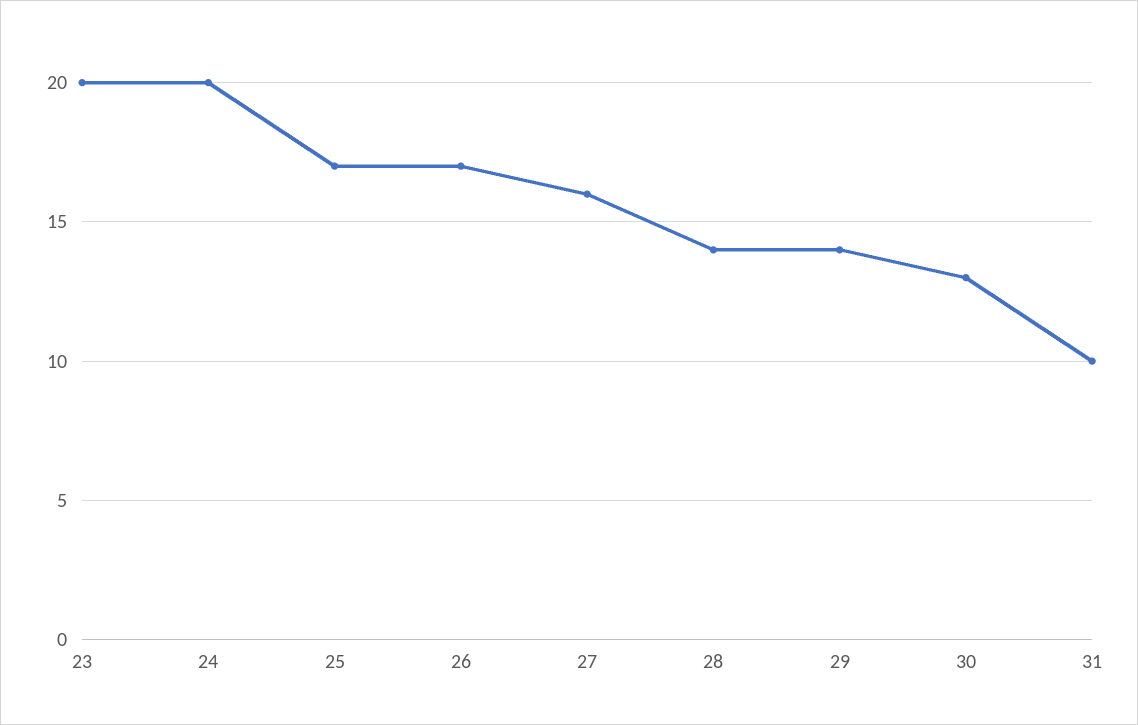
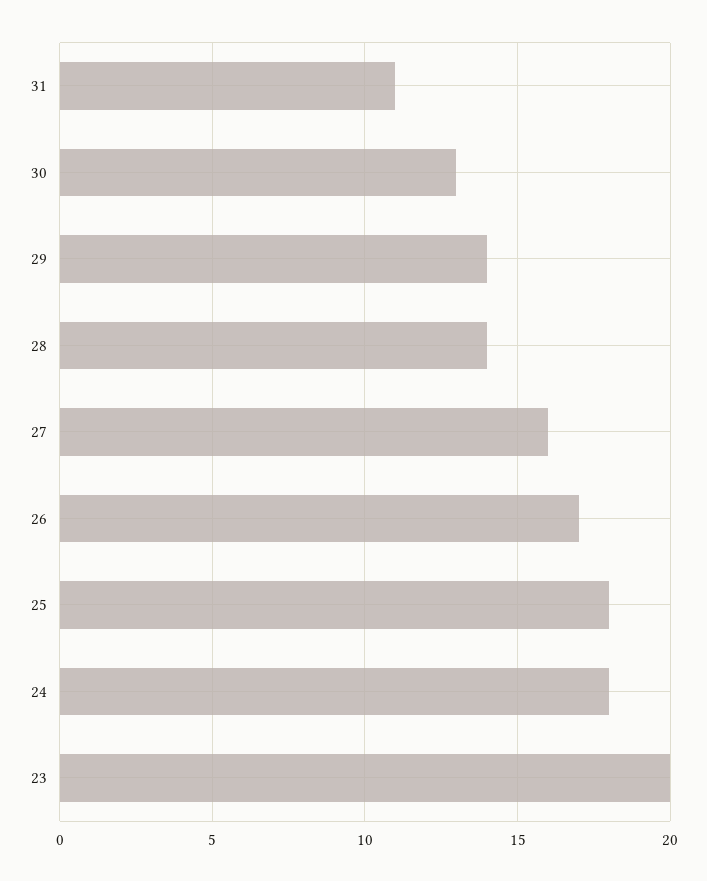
  {
    "23": 20,
-   "24": 20,
+   "24": 18,
-   "25": 17,
+   "25": 18,
    "26": 17,
    "27": 16,
    "28": 14,
    "29": 14,
    "30": 13,
-   "31": 10
+   "31": 11
  }

